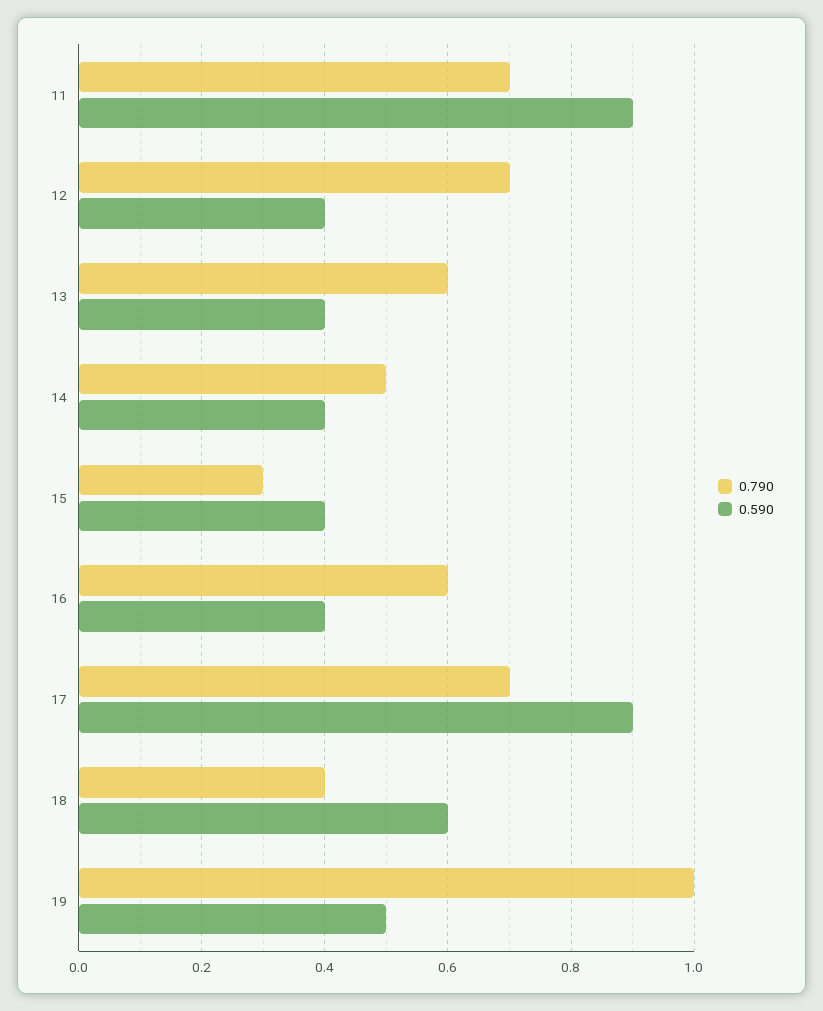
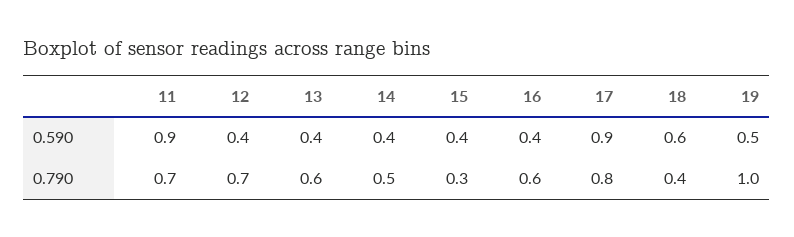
  {
    "0.790": {
      "11": 0.7,
      "12": 0.7,
      "13": 0.6,
      "14": 0.5,
      "15": 0.3,
      "16": 0.6,
-     "17": 0.7,
+     "17": 0.8,
      "18": 0.4,
      "19": 1
    },
    "0.590": {
      "11": 0.9,
      "12": 0.4,
      "13": 0.4,
      "14": 0.4,
      "15": 0.4,
      "16": 0.4,
      "17": 0.9,
      "18": 0.6,
      "19": 0.5
    }
  }

